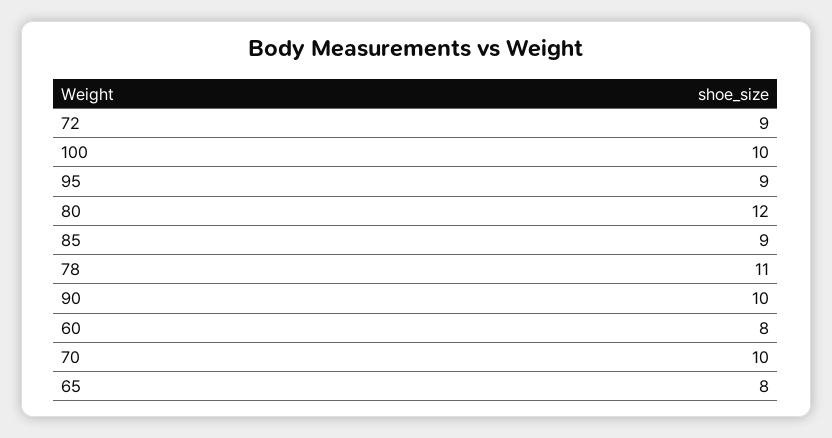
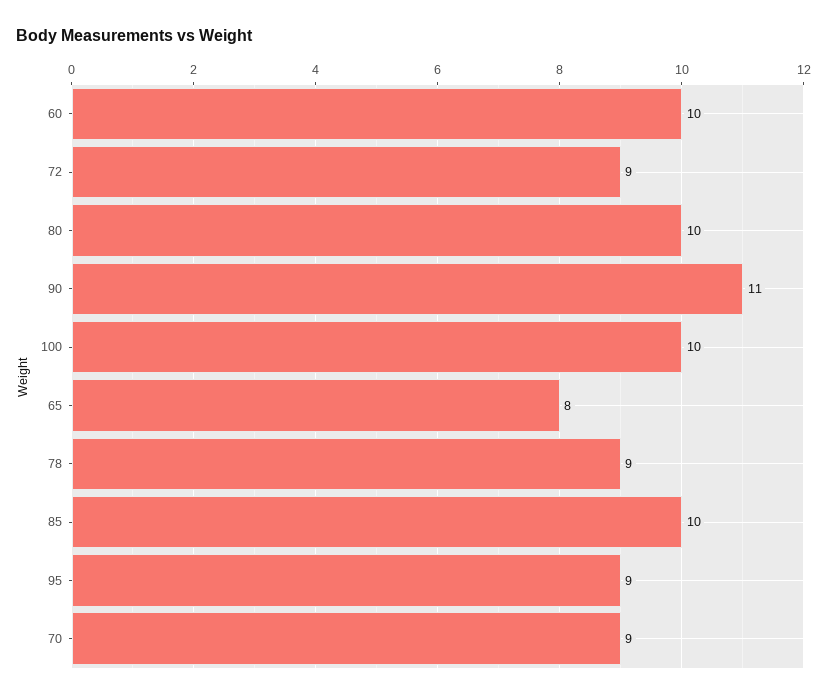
  {
    "72": 9,
    "100": 10,
    "95": 9,
-   "80": 12,
+   "80": 10,
-   "85": 9,
+   "85": 10,
-   "78": 11,
+   "78": 9,
-   "90": 10,
+   "90": 11,
-   "60": 8,
+   "60": 10,
-   "70": 10,
+   "70": 9,
    "65": 8
  }

